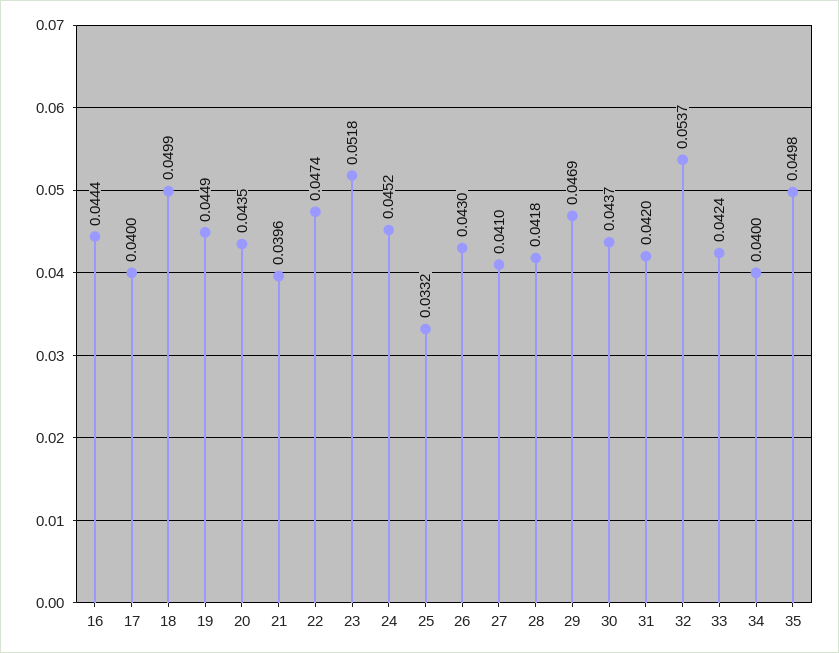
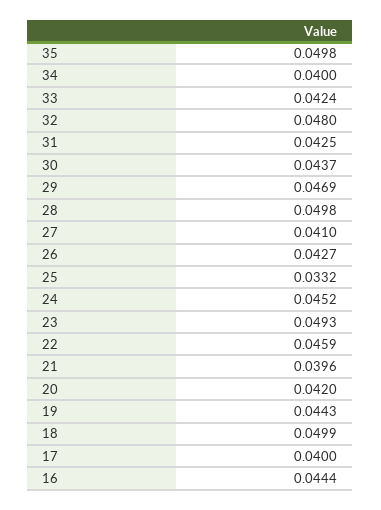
  {
    "16": 0.0444,
    "17": 0.04,
    "18": 0.0499,
-   "19": 0.0449,
+   "19": 0.0443,
-   "20": 0.0435,
+   "20": 0.042,
    "21": 0.0396,
-   "22": 0.0474,
+   "22": 0.0459,
-   "23": 0.0518,
+   "23": 0.0493,
    "24": 0.0452,
    "25": 0.0332,
-   "26": 0.043,
+   "26": 0.0427,
    "27": 0.041,
-   "28": 0.0418,
+   "28": 0.0498,
    "29": 0.0469,
    "30": 0.0437,
-   "31": 0.042,
+   "31": 0.0425,
-   "32": 0.0537,
+   "32": 0.048,
    "33": 0.0424,
    "34": 0.04,
    "35": 0.0498
  }

